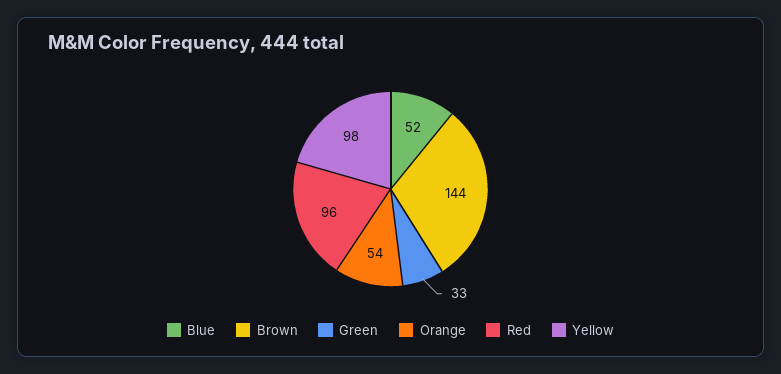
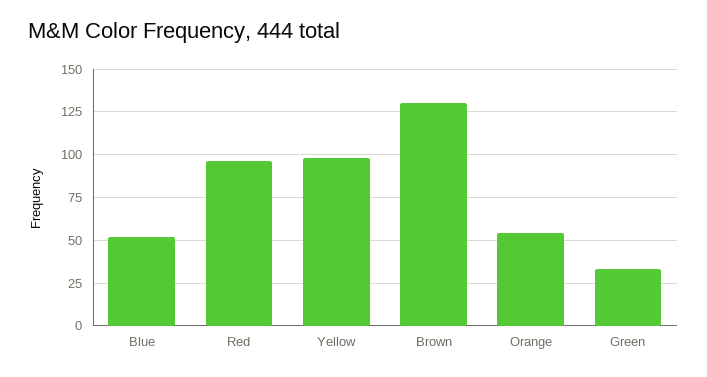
  {
    "Blue": 52,
-   "Brown": 144,
+   "Brown": 130,
    "Green": 33,
    "Orange": 54,
    "Red": 96,
    "Yellow": 98
  }

